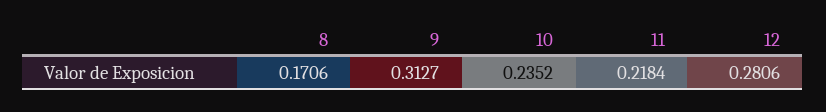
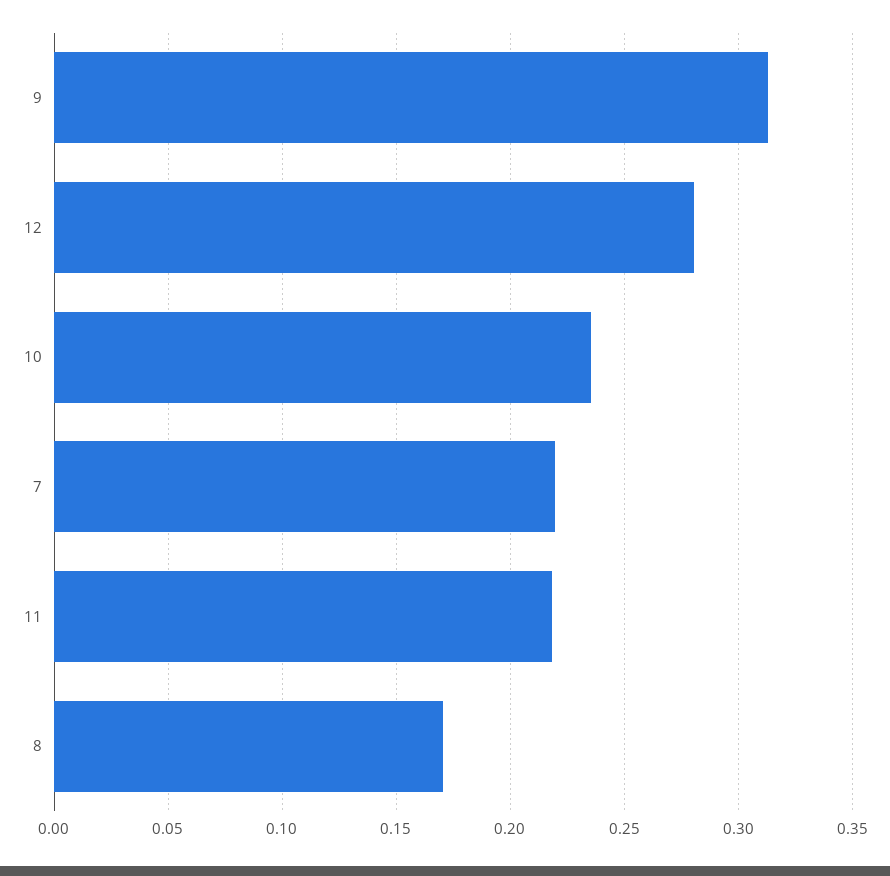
  {
    "8": 0.1706,
    "9": 0.3127,
    "10": 0.2352,
    "11": 0.2184,
-   "12": 0.2806
+   "12": 0.2806,
+   "7": 0.22
  }

